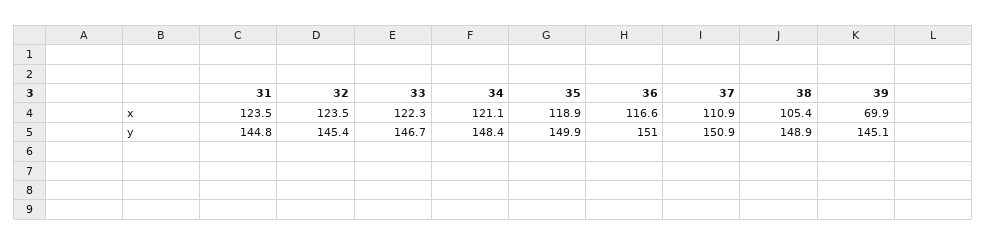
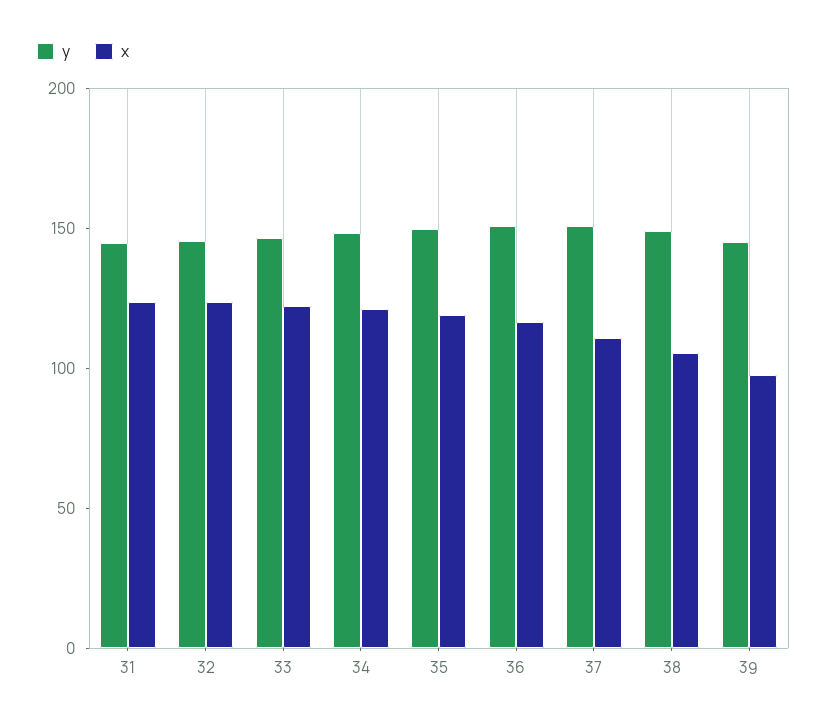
  {
    "x": {
      "31": 123.5,
      "32": 123.5,
      "33": 122.3,
      "34": 121.1,
      "35": 118.9,
      "36": 116.6,
      "37": 110.9,
      "38": 105.4,
-     "39": 69.9
+     "39": 100
    },
    "y": {
      "31": 144.8,
      "32": 145.4,
      "33": 146.7,
      "34": 148.4,
      "35": 149.9,
      "36": 151,
      "37": 150.9,
      "38": 148.9,
      "39": 145.1
    }
  }

